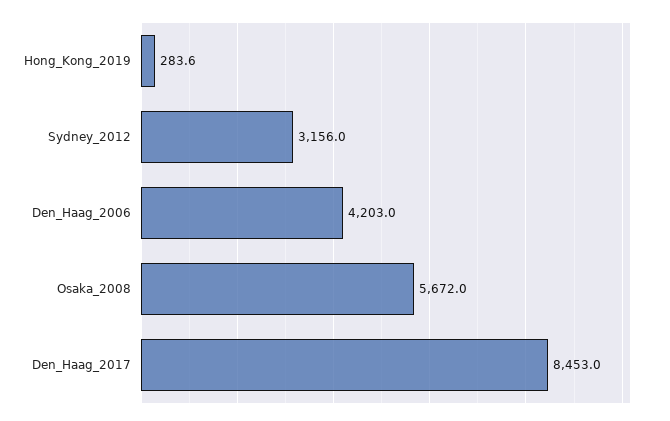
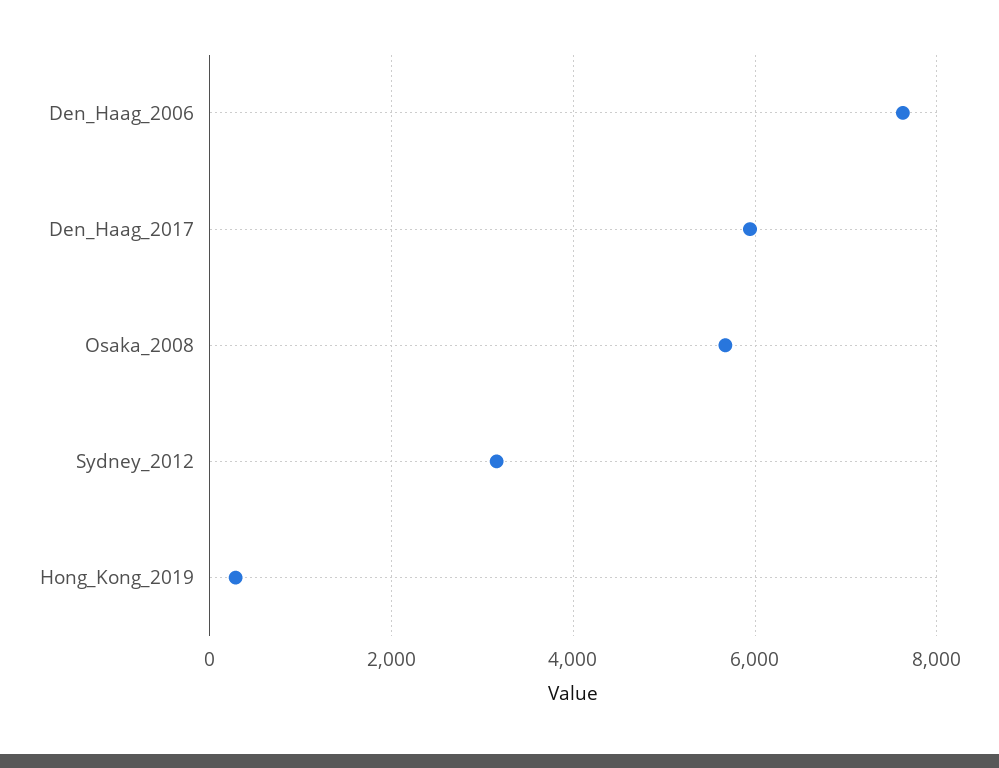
  {
    "Hong_Kong_2019": 283.6,
    "Sydney_2012": 3156,
-   "Den_Haag_2006": 4203,
+   "Den_Haag_2006": 7600,
    "Osaka_2008": 5672,
-   "Den_Haag_2017": 8453
+   "Den_Haag_2017": 6000
  }

